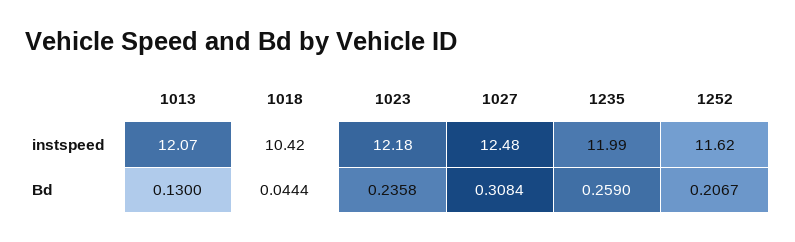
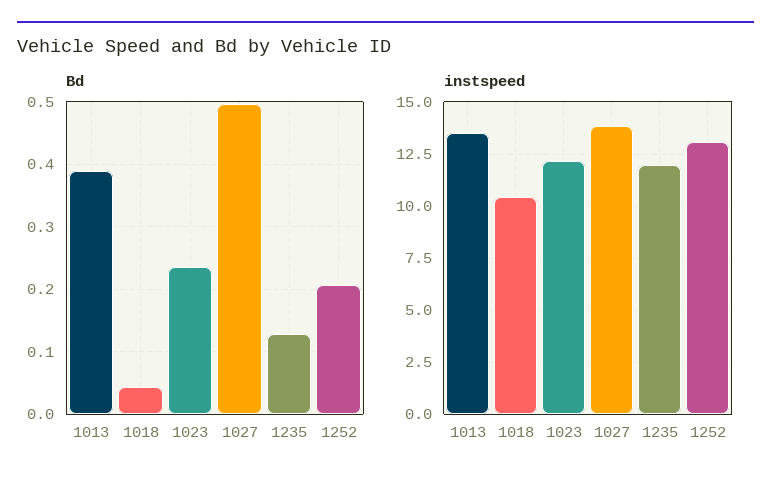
  {
    "instspeed": {
-     "1013": 12.07,
+     "1013": 13.5,
      "1018": 10.42,
      "1023": 12.18,
-     "1027": 12.48,
+     "1027": 14,
      "1235": 11.99,
-     "1252": 11.62
+     "1252": 13
    },
    "Bd": {
-     "1013": 0.13,
+     "1013": 0.39,
      "1018": 0.0444,
      "1023": 0.2358,
-     "1027": 0.3084,
+     "1027": 0.5,
-     "1235": 0.259,
+     "1235": 0.13,
      "1252": 0.2067
    }
  }

